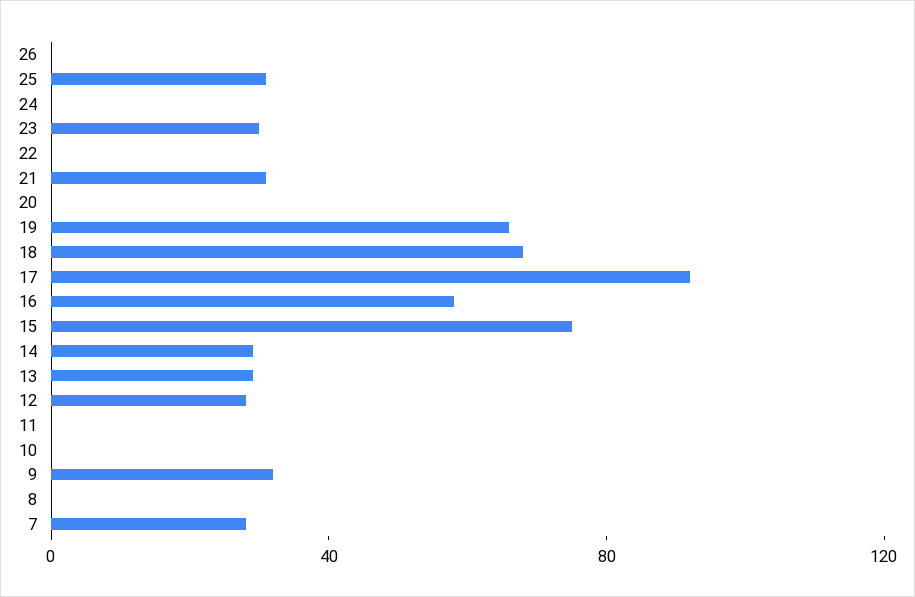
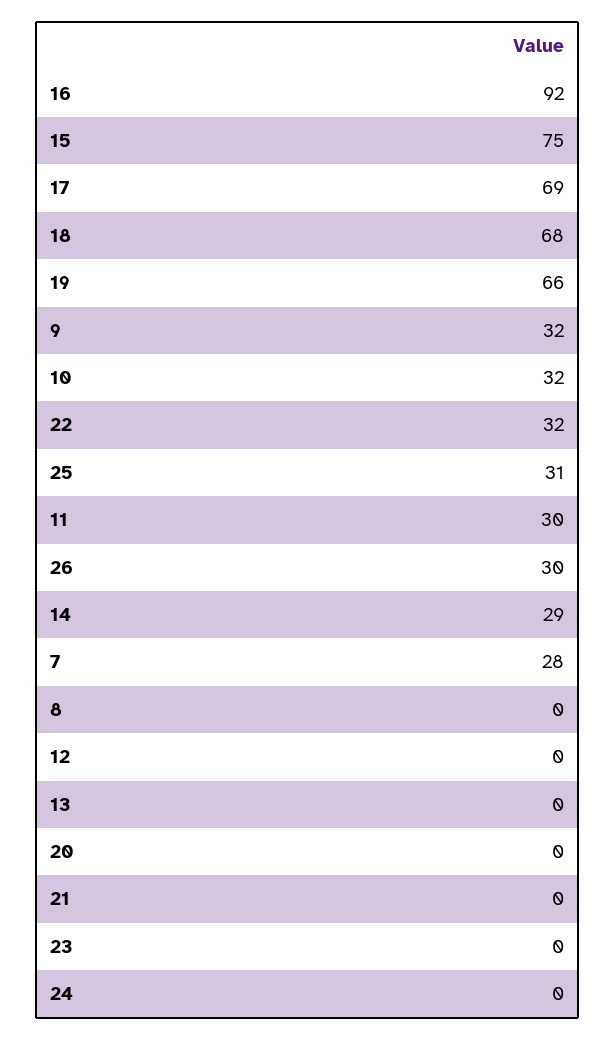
  {
-   "26": 0,
+   "26": 30,
    "25": 31,
    "24": 0,
-   "23": 30,
+   "23": 0,
-   "22": 0,
+   "22": 32,
-   "21": 30,
+   "21": 0,
    "20": 0,
    "19": 66,
    "18": 68,
-   "17": 90,
+   "17": 69,
-   "16": 60,
+   "16": 92,
    "15": 75,
    "14": 29,
-   "13": 30,
+   "13": 0,
-   "12": 30,
+   "12": 0,
-   "11": 0,
+   "11": 30,
-   "10": 0,
+   "10": 32,
    "9": 32,
    "8": 0,
    "7": 28
  }

